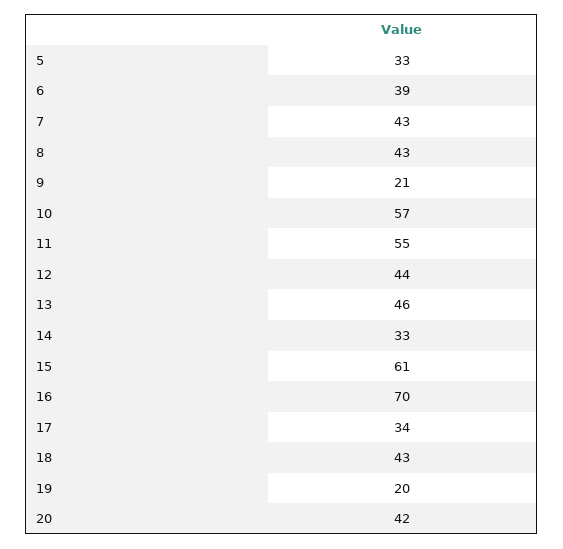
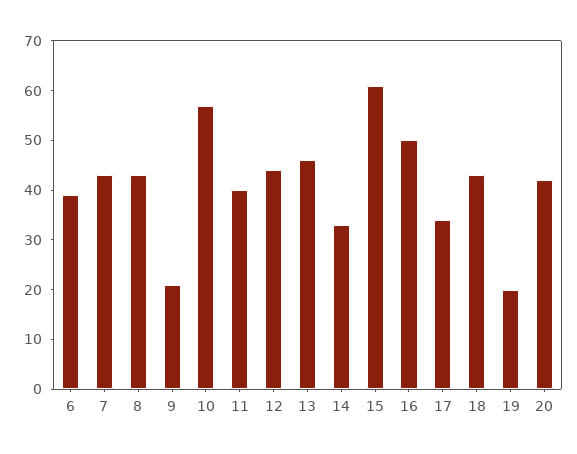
  {
-   "5": 33,
    "6": 39,
    "7": 43,
    "8": 43,
    "9": 21,
    "10": 57,
-   "11": 55,
+   "11": 40,
    "12": 44,
    "13": 46,
    "14": 33,
    "15": 61,
-   "16": 70,
+   "16": 50,
    "17": 34,
    "18": 43,
    "19": 20,
    "20": 42
  }

